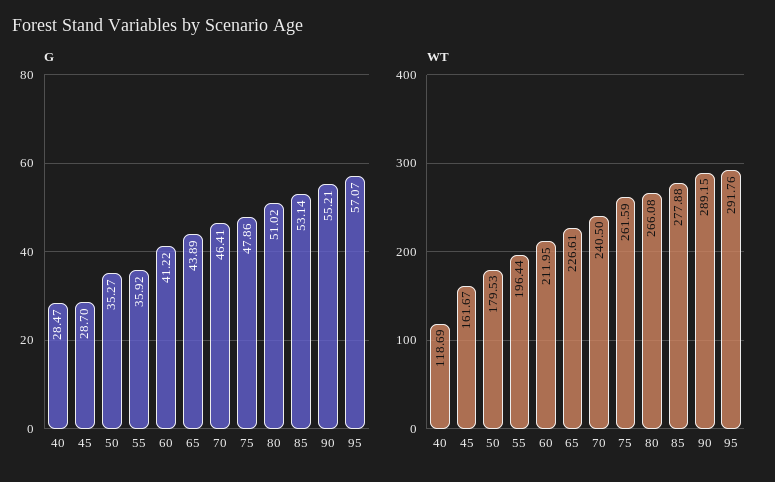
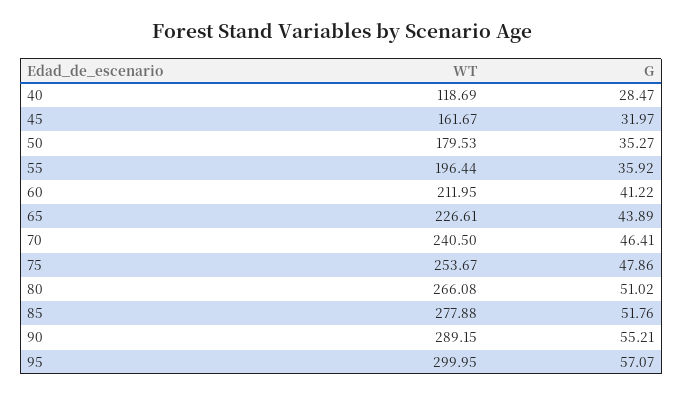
  {
    "G": {
      "40": 28.47,
-     "45": 28.7,
+     "45": 31.97,
      "50": 35.27,
      "55": 35.92,
      "60": 41.22,
      "65": 43.89,
      "70": 46.41,
      "75": 47.86,
      "80": 51.02,
-     "85": 53.14,
+     "85": 51.76,
      "90": 55.21,
      "95": 57.07
    },
    "WT": {
      "40": 118.69,
      "45": 161.67,
      "50": 179.53,
      "55": 196.44,
      "60": 211.95,
      "65": 226.61,
      "70": 240.5,
-     "75": 261.59,
+     "75": 253.67,
      "80": 266.08,
      "85": 277.88,
      "90": 289.15,
-     "95": 291.76
+     "95": 299.95
    }
  }

